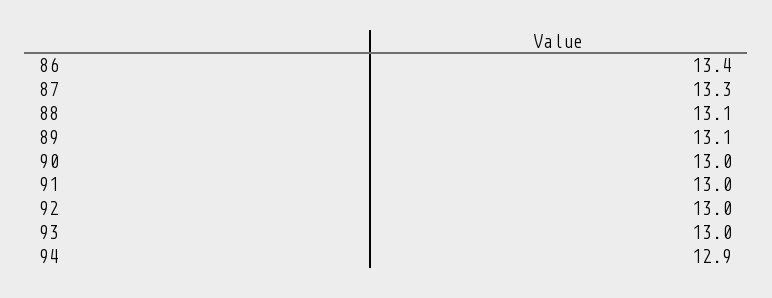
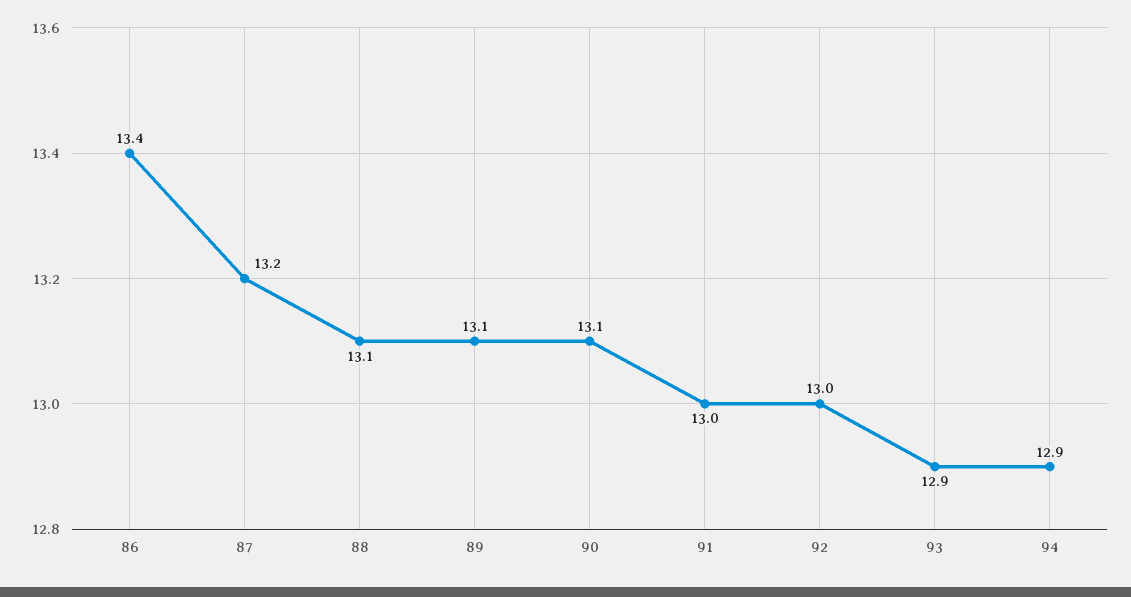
  {
    "86": 13.4,
-   "87": 13.3,
+   "87": 13.2,
    "88": 13.1,
    "89": 13.1,
-   "90": 13,
+   "90": 13.1,
    "91": 13,
    "92": 13,
-   "93": 13,
+   "93": 12.9,
    "94": 12.9
  }

